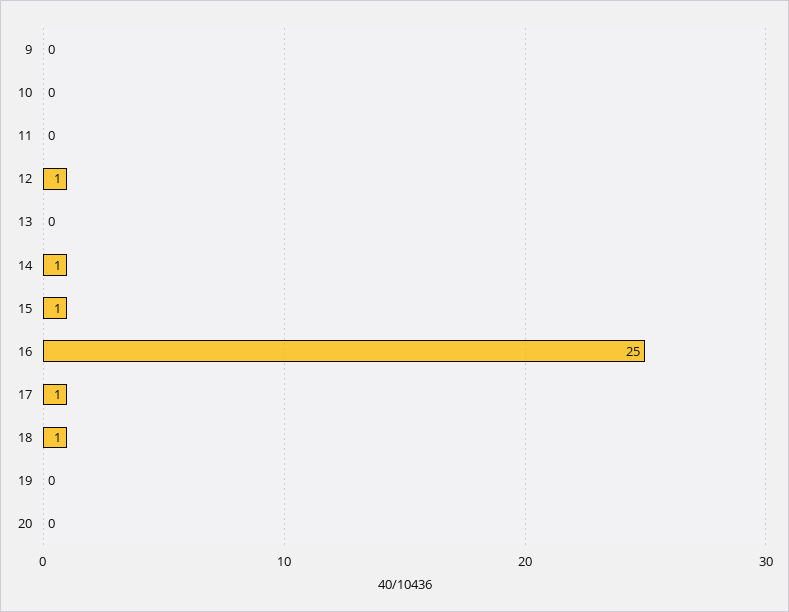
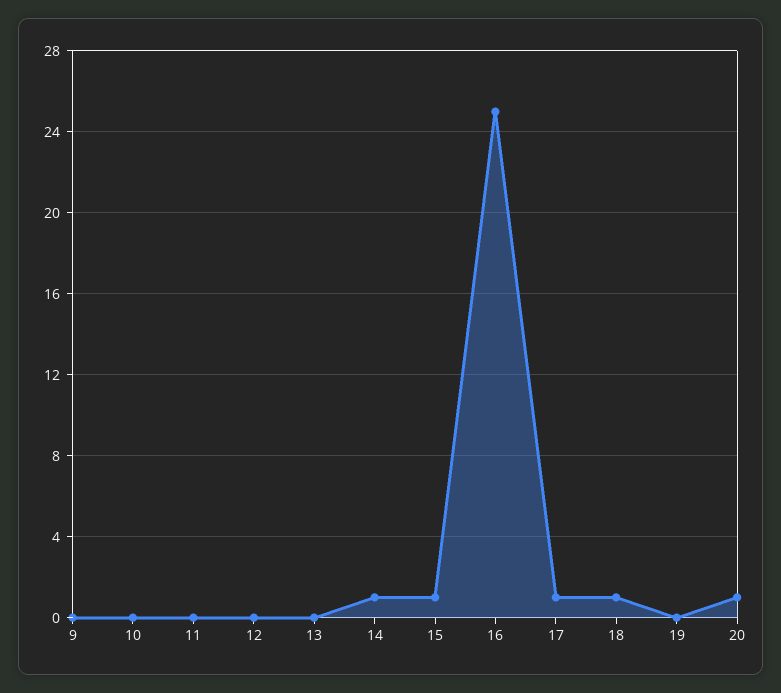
  {
    "9": 0,
    "10": 0,
    "11": 0,
-   "12": 1,
+   "12": 0,
    "13": 0,
    "14": 1,
    "15": 1,
    "16": 25,
    "17": 1,
    "18": 1,
    "19": 0,
-   "20": 0
+   "20": 1
  }

